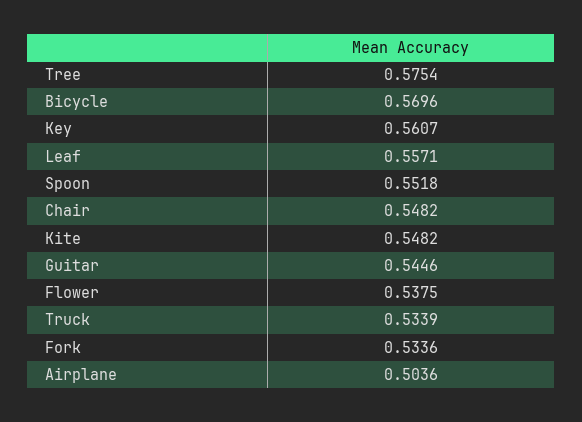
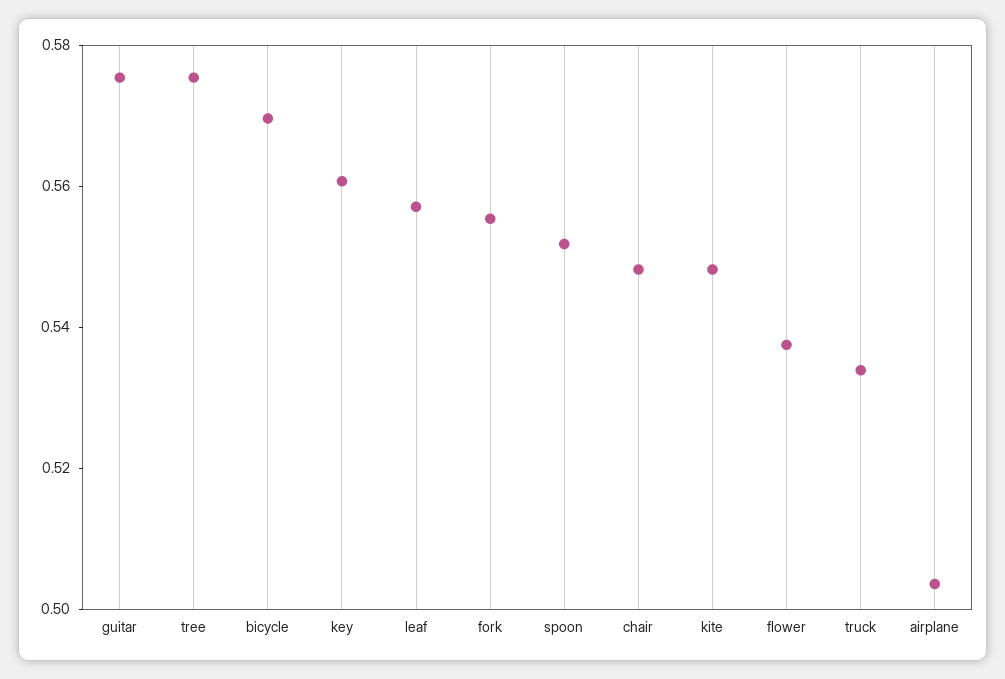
  {
    "Tree": 0.5754,
    "Bicycle": 0.5696,
    "Key": 0.5607,
    "Leaf": 0.5571,
    "Spoon": 0.5518,
    "Chair": 0.5482,
    "Kite": 0.5482,
-   "Guitar": 0.5446,
+   "Guitar": 0.575,
    "Flower": 0.5375,
    "Truck": 0.5339,
-   "Fork": 0.5336,
+   "Fork": 0.555,
    "Airplane": 0.5036
  }

